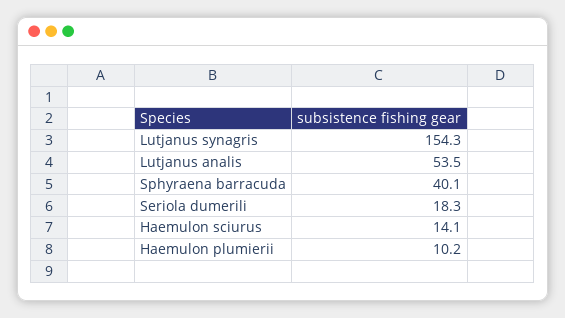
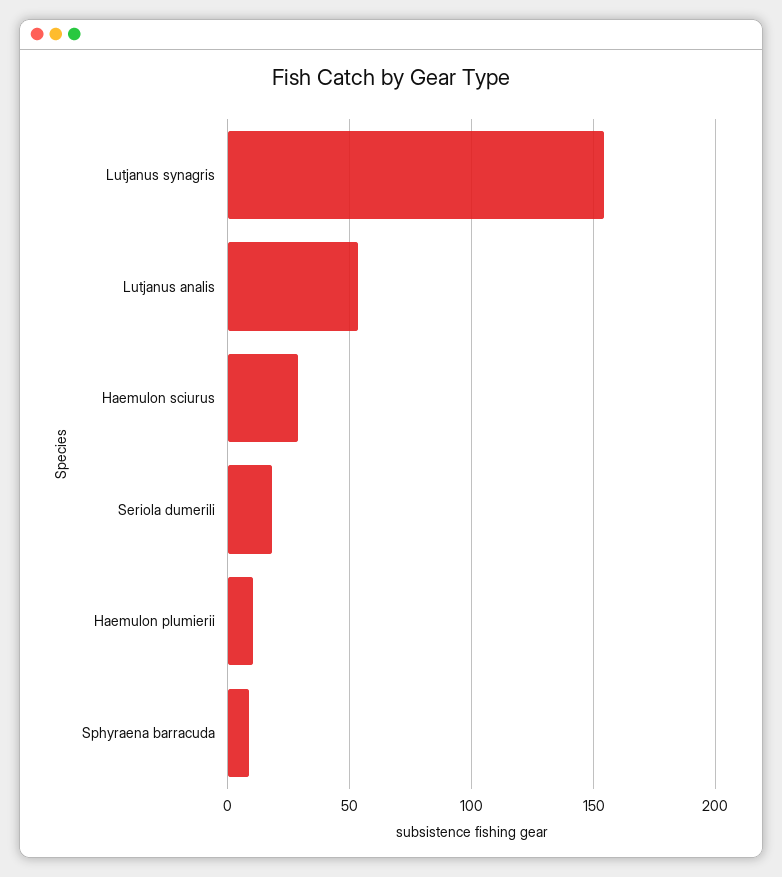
  {
    "Lutjanus synagris": 154.3,
    "Lutjanus analis": 53.5,
-   "Sphyraena barracuda": 40.1,
+   "Sphyraena barracuda": 10,
    "Seriola dumerili": 18.3,
-   "Haemulon sciurus": 14.1,
+   "Haemulon sciurus": 30,
    "Haemulon plumierii": 10.2
  }

